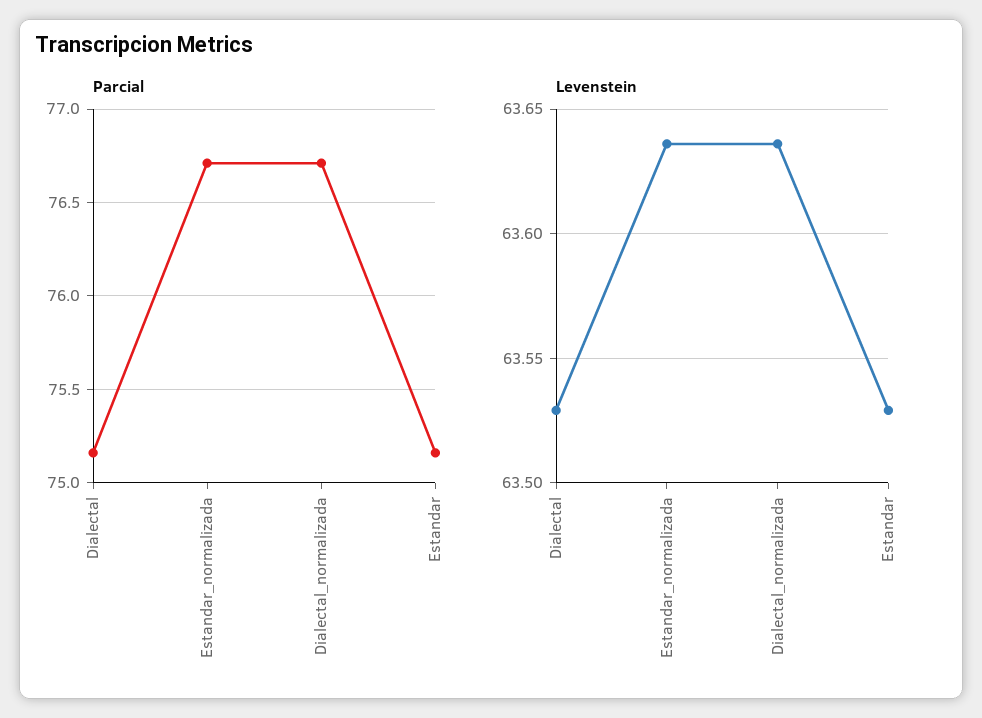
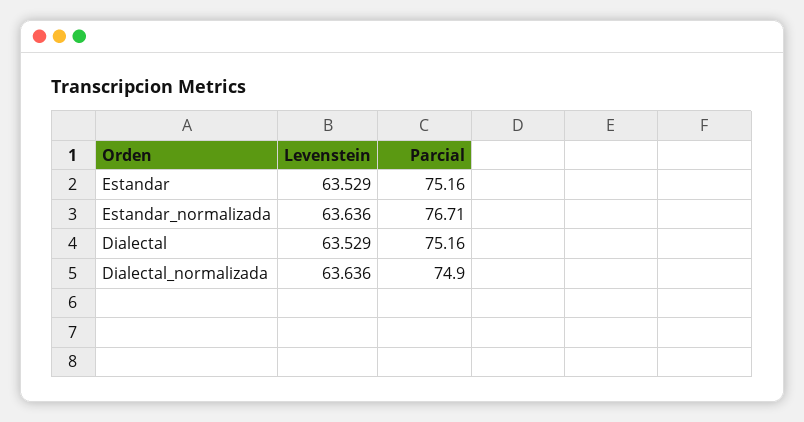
  {
    "Parcial": {
      "Dialectal": 75.16,
      "Estandar_normalizada": 76.71,
-     "Dialectal_normalizada": 76.7,
+     "Dialectal_normalizada": 74.9,
      "Estandar": 75.16
    },
    "Levenstein": {
      "Dialectal": 63.529,
      "Estandar_normalizada": 63.636,
      "Dialectal_normalizada": 63.636,
      "Estandar": 63.529
    }
  }

